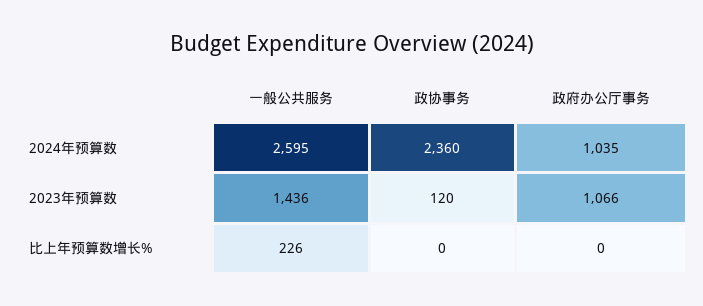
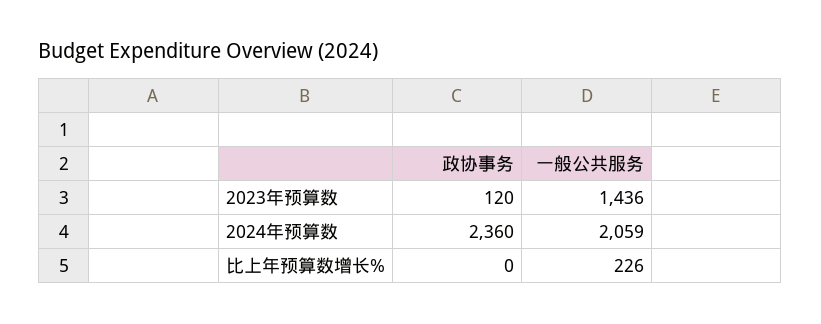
  {
    "一般公共服务": {
-     "2024年预算数": 2595,
+     "2024年预算数": 2059,
      "2023年预算数": 1436,
      "比上年预算数增长%": 226
    },
    "政协事务": {
      "2024年预算数": 2360,
      "2023年预算数": 120,
      "比上年预算数增长%": 0
-   },
+   }
-   "政府办公厅事务": {
-     "2024年预算数": 1035,
-     "2023年预算数": 1066,
-     "比上年预算数增长%": 0
-   }
  }

